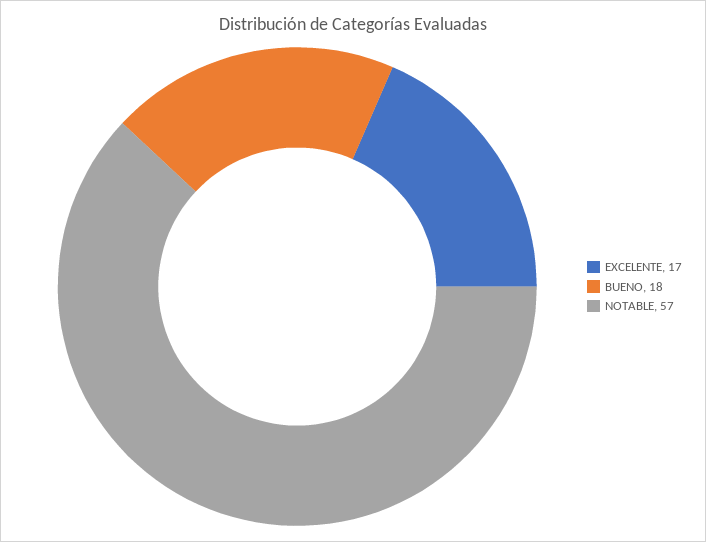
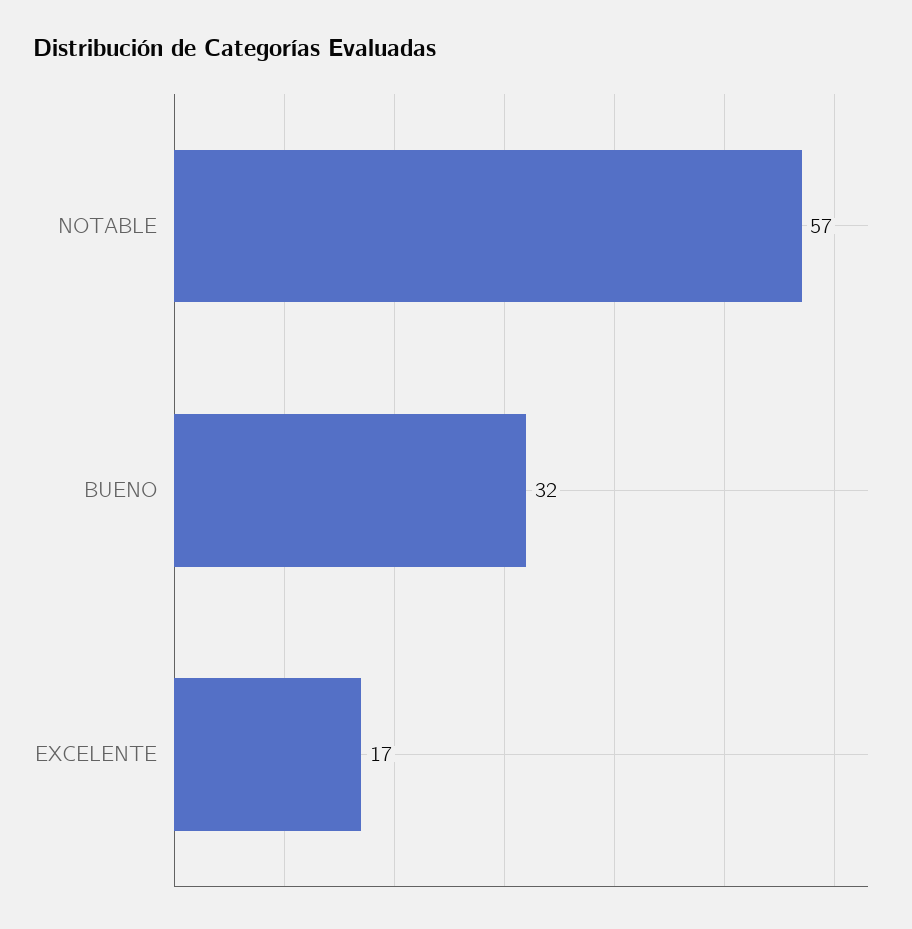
  {
    "EXCELENTE": 17,
-   "BUENO": 18,
+   "BUENO": 32,
    "NOTABLE": 57
  }

